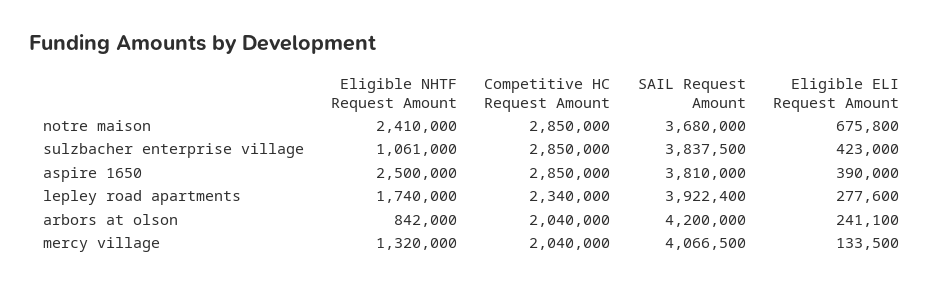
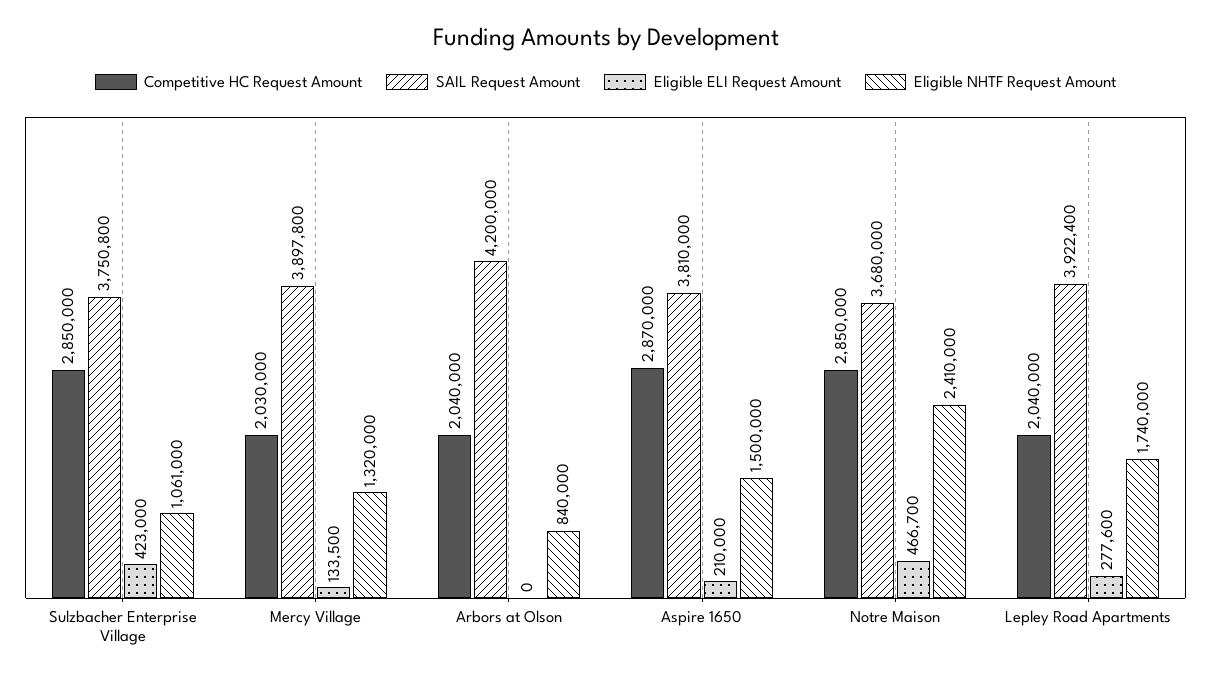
  {
    "Eligible NHTF Request Amount": {
      "notre maison": 2410000,
      "sulzbacher enterprise village": 1061000,
-     "aspire 1650": 2500000,
+     "aspire 1650": 1500000,
      "lepley road apartments": 1740000,
-     "arbors at olson": 842000,
+     "arbors at olson": 840000,
      "mercy village": 1320000
    },
    "Competitive HC Request Amount": {
      "notre maison": 2850000,
      "sulzbacher enterprise village": 2850000,
-     "aspire 1650": 2850000,
+     "aspire 1650": 2870000,
-     "lepley road apartments": 2340000,
+     "lepley road apartments": 2040000,
      "arbors at olson": 2040000,
-     "mercy village": 2040000
+     "mercy village": 2030000
    },
    "SAIL Request Amount": {
      "notre maison": 3680000,
-     "sulzbacher enterprise village": 3837500,
+     "sulzbacher enterprise village": 3750800,
      "aspire 1650": 3810000,
      "lepley road apartments": 3922400,
      "arbors at olson": 4200000,
-     "mercy village": 4066500
+     "mercy village": 3897800
    },
    "Eligible ELI Request Amount": {
-     "notre maison": 675800,
+     "notre maison": 466700,
      "sulzbacher enterprise village": 423000,
-     "aspire 1650": 390000,
+     "aspire 1650": 210000,
      "lepley road apartments": 277600,
-     "arbors at olson": 241100,
+     "arbors at olson": 0,
      "mercy village": 133500
    }
  }

